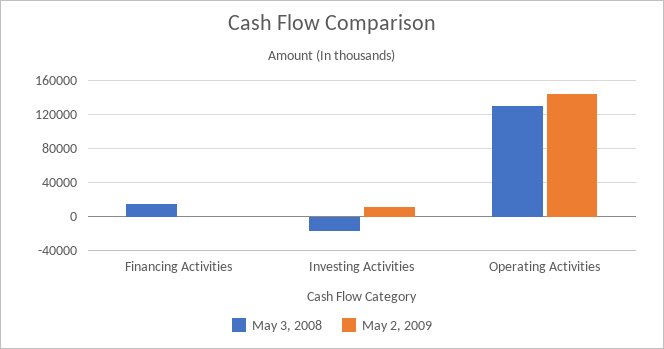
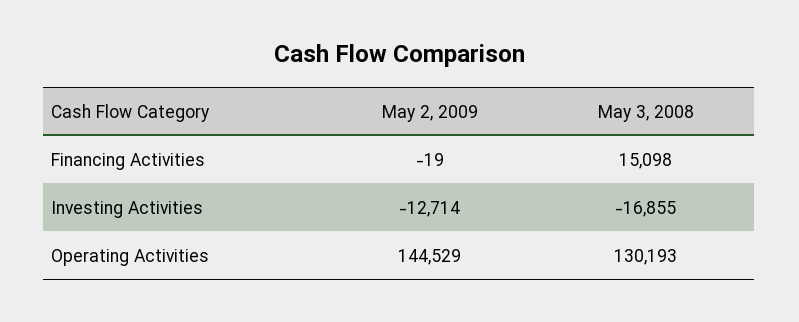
  {
    "May 3, 2008": {
      "Financing Activities": 15098,
      "Investing Activities": -16855,
      "Operating Activities": 130193
    },
    "May 2, 2009": {
      "Financing Activities": -19,
-     "Investing Activities": 10000,
+     "Investing Activities": -12714,
      "Operating Activities": 144529
    }
  }

